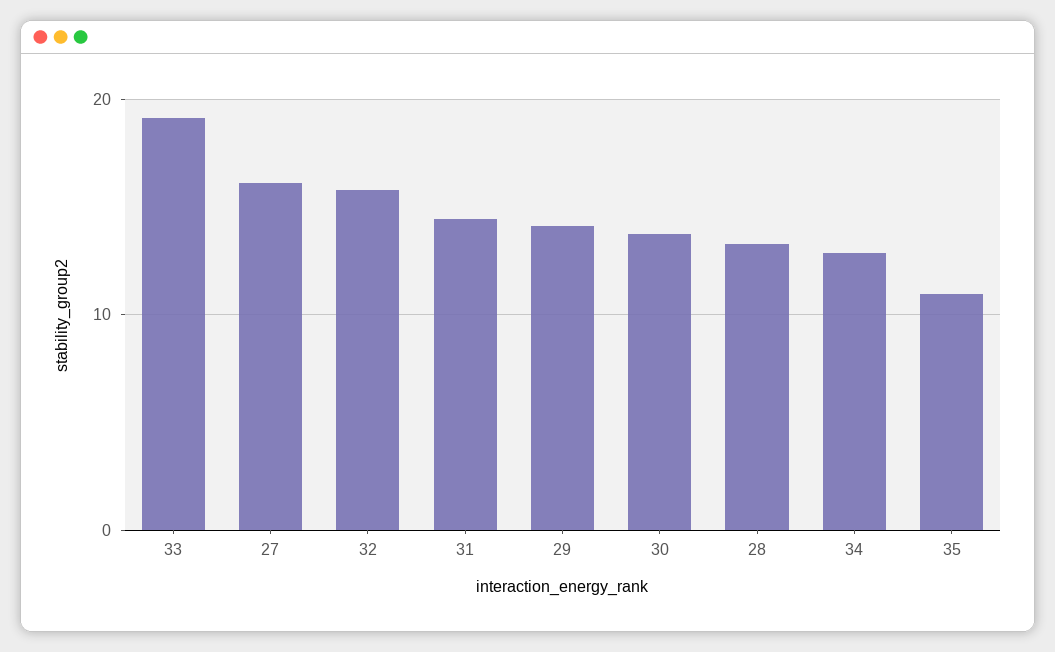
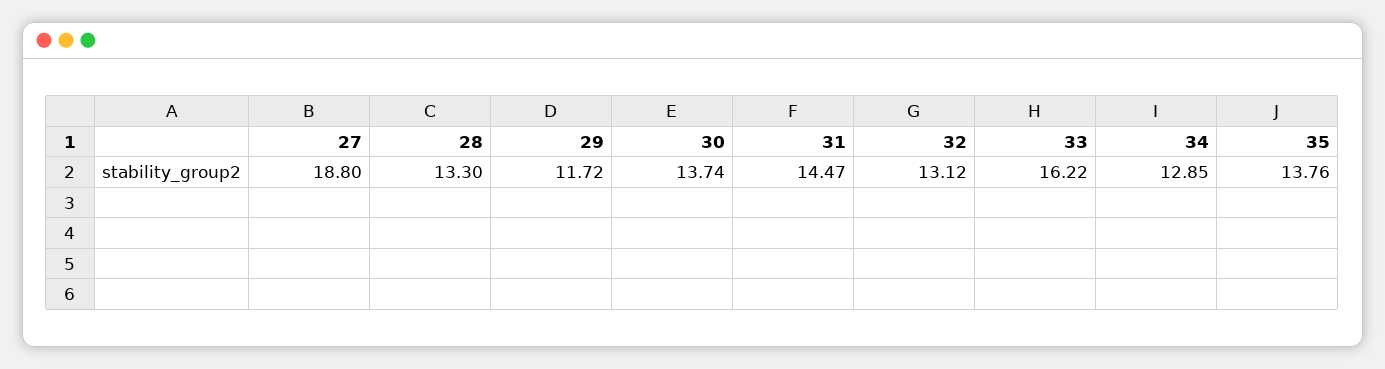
  {
-   "33": 19,
+   "33": 16.22,
-   "27": 16,
+   "27": 18.8,
-   "32": 16,
+   "32": 13.12,
    "31": 14.47,
-   "29": 14,
+   "29": 11.72,
    "30": 13.74,
    "28": 13.3,
    "34": 12.85,
-   "35": 11
+   "35": 13.76
  }

